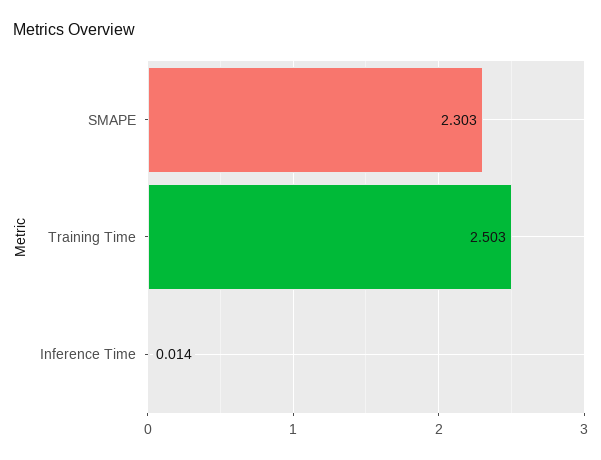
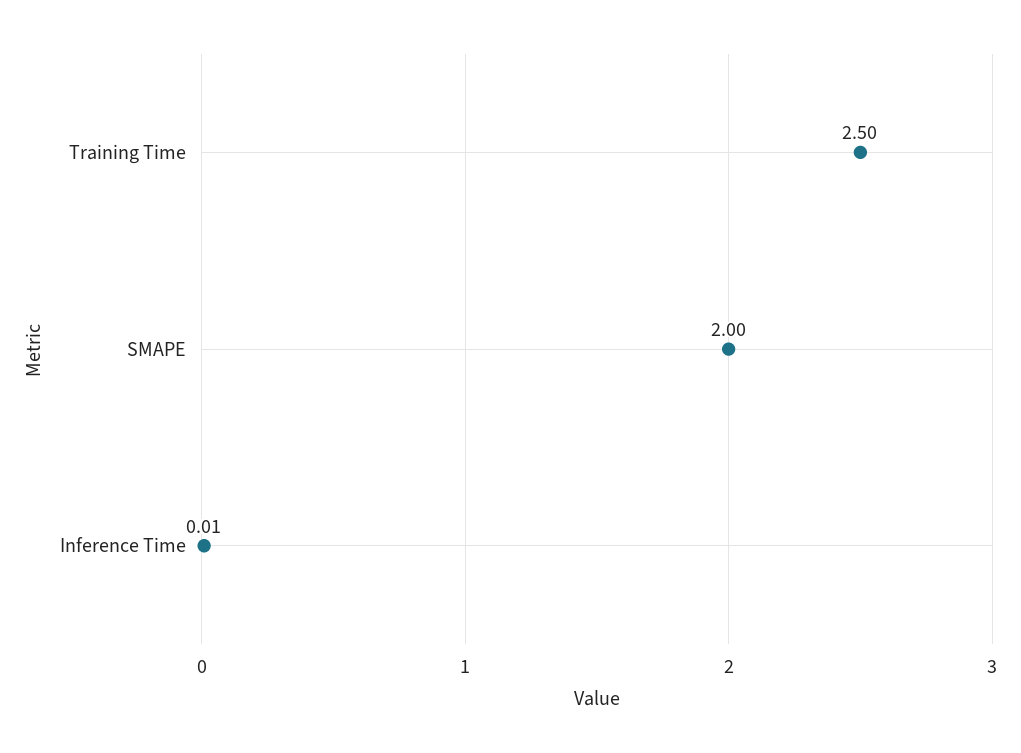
  {
-   "SMAPE": 2.303,
+   "SMAPE": 2,
    "Training Time": 2.503,
    "Inference Time": 0.014
  }

